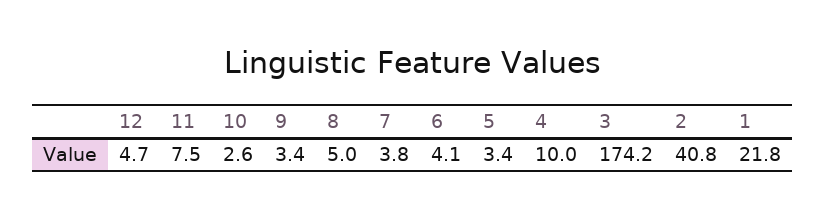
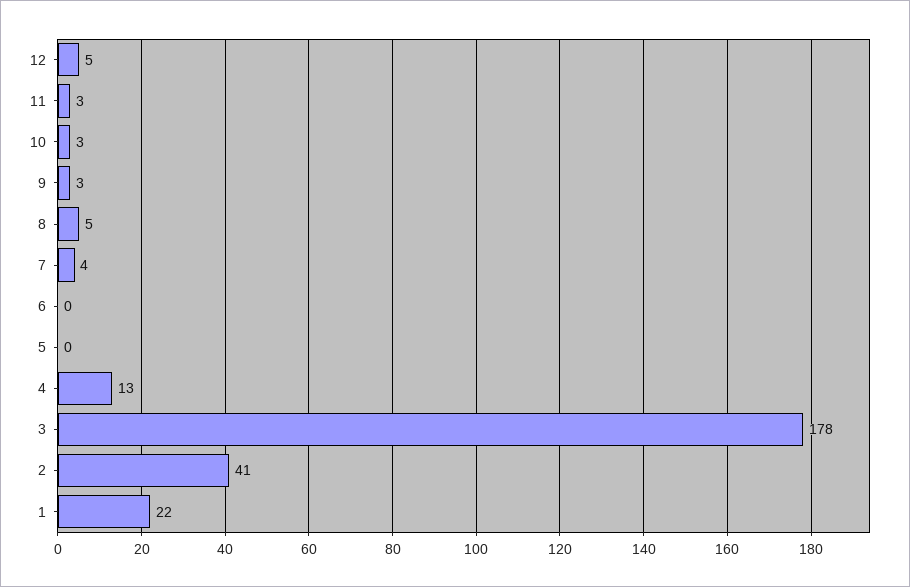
  {
    "12": 4.7,
-   "11": 7.5,
+   "11": 3,
    "10": 2.6,
    "9": 3.4,
    "8": 5,
    "7": 3.8,
-   "6": 4.1,
+   "6": 0,
-   "5": 3.4,
+   "5": 0,
-   "4": 10,
+   "4": 13,
-   "3": 174.2,
+   "3": 178,
    "2": 40.8,
    "1": 21.8
  }

